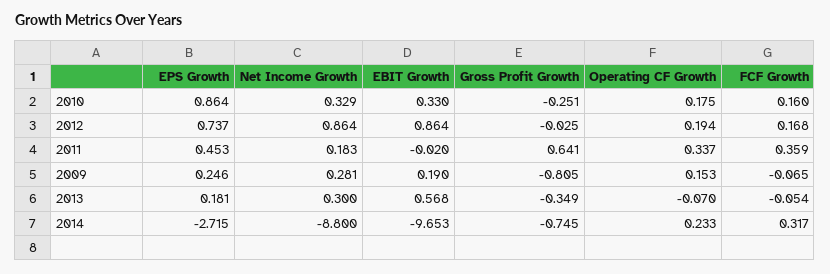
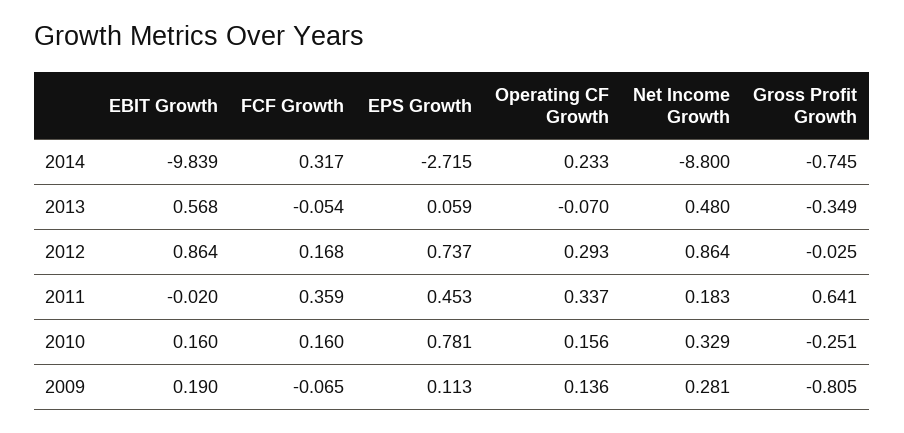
  {
    "EPS Growth": {
-     "2010": 0.864,
+     "2010": 0.781,
      "2012": 0.737,
      "2011": 0.453,
-     "2009": 0.246,
+     "2009": 0.113,
-     "2013": 0.181,
+     "2013": 0.059,
      "2014": -2.715
    },
    "Net Income Growth": {
      "2010": 0.329,
      "2012": 0.864,
      "2011": 0.183,
      "2009": 0.281,
-     "2013": 0.3,
+     "2013": 0.48,
      "2014": -8.8
    },
    "EBIT Growth": {
-     "2010": 0.33,
+     "2010": 0.16,
      "2012": 0.864,
      "2011": -0.02,
      "2009": 0.19,
      "2013": 0.568,
-     "2014": -9.653
+     "2014": -9.839
    },
    "Gross Profit Growth": {
      "2010": -0.251,
      "2012": -0.025,
      "2011": 0.641,
      "2009": -0.805,
      "2013": -0.349,
      "2014": -0.745
    },
    "Operating CF Growth": {
-     "2010": 0.175,
+     "2010": 0.156,
-     "2012": 0.194,
+     "2012": 0.293,
      "2011": 0.337,
-     "2009": 0.153,
+     "2009": 0.136,
      "2013": -0.07,
      "2014": 0.233
    },
    "FCF Growth": {
      "2010": 0.16,
      "2012": 0.168,
      "2011": 0.359,
      "2009": -0.065,
      "2013": -0.054,
      "2014": 0.317
    }
  }

